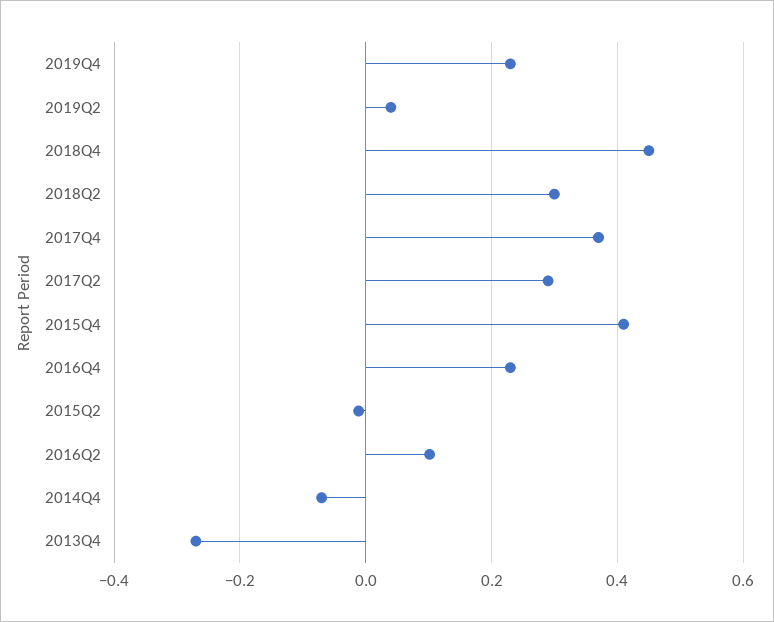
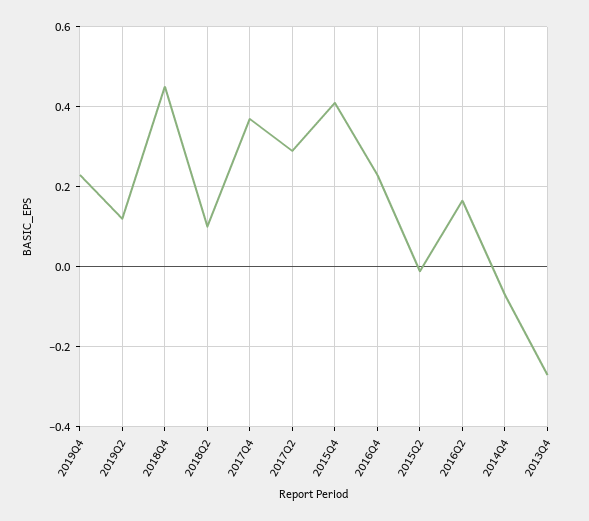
  {
    "2019Q4": 0.24,
-   "2019Q2": 0.04,
+   "2019Q2": 0.12,
    "2018Q4": 0.46,
-   "2018Q2": 0.3,
+   "2018Q2": 0.1,
    "2017Q4": 0.38,
    "2017Q2": 0.3,
    "2015Q4": 0.42,
    "2016Q4": 0.24,
    "2015Q2": -0.02,
-   "2016Q2": 0.1,
+   "2016Q2": 0.16,
    "2014Q4": -0.08,
    "2013Q4": -0.28
  }

